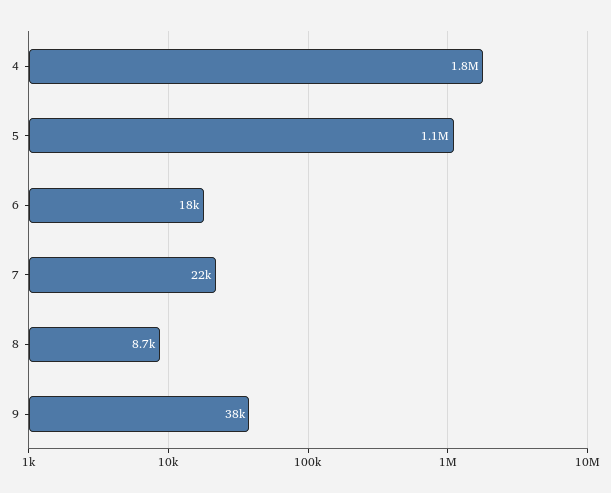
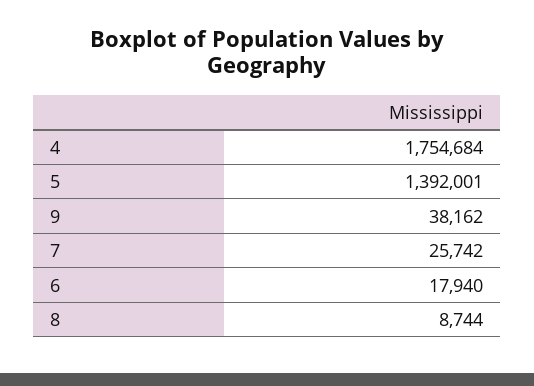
  {
    "4": 1754684,
-   "5": 1100000,
+   "5": 1392001,
    "6": 17940,
-   "7": 22000,
+   "7": 25742,
    "8": 8744,
    "9": 38162
  }

